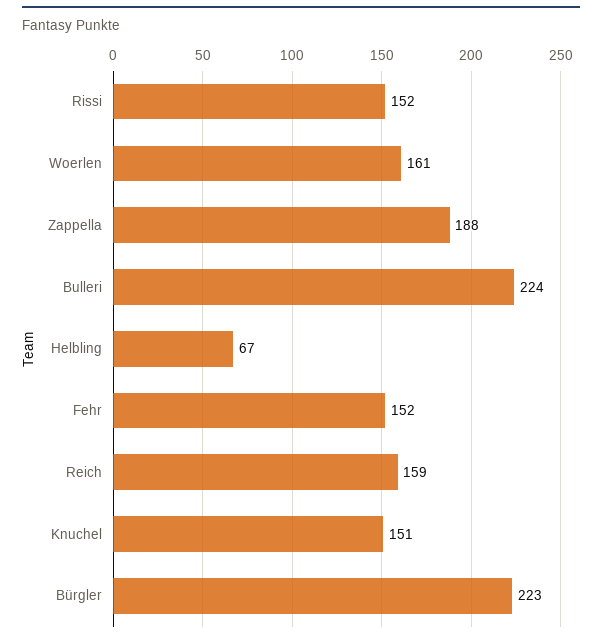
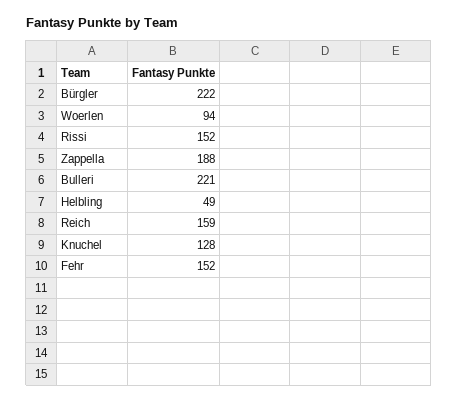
  {
    "Rissi": 152,
-   "Woerlen": 161,
+   "Woerlen": 94,
    "Zappella": 188,
-   "Bulleri": 224,
+   "Bulleri": 221,
-   "Helbling": 67,
+   "Helbling": 49,
    "Fehr": 152,
    "Reich": 159,
-   "Knuchel": 151,
+   "Knuchel": 128,
-   "Bürgler": 223
+   "Bürgler": 222
  }

